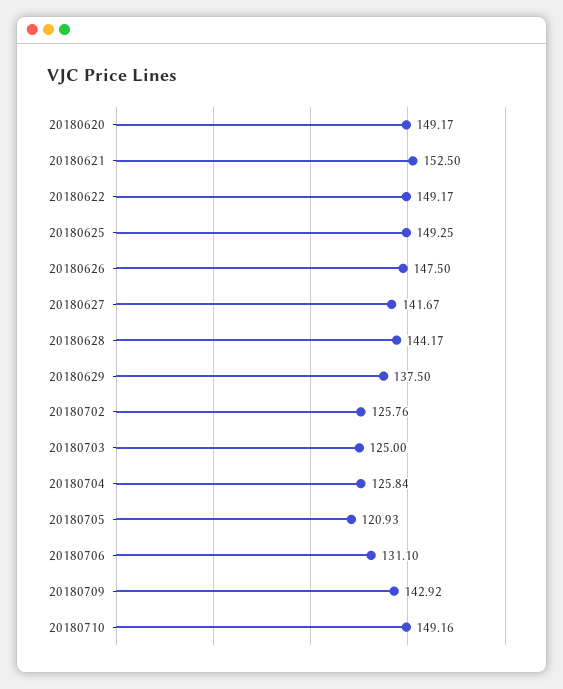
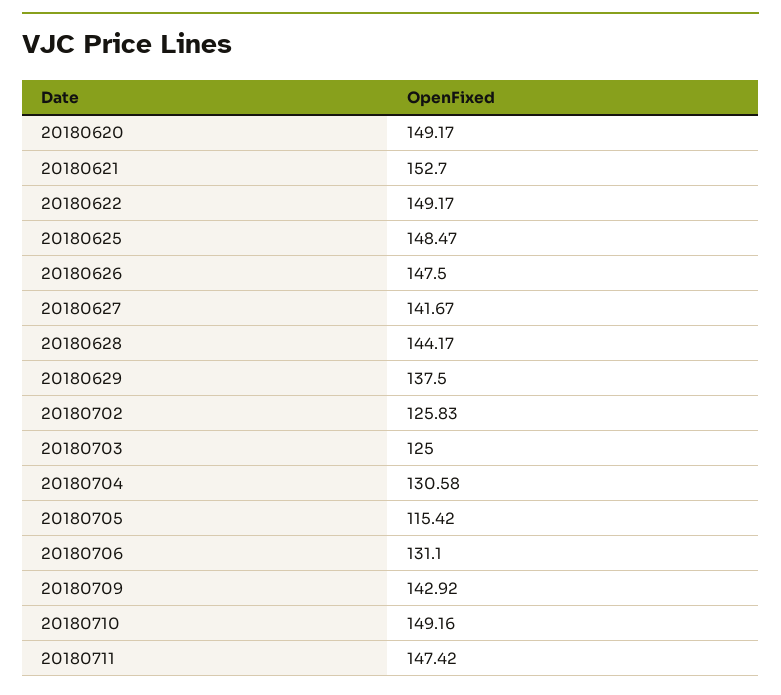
  {
    "20180620": 149.17,
-   "20180621": 152.5,
+   "20180621": 152.7,
    "20180622": 149.17,
-   "20180625": 149.25,
+   "20180625": 148.47,
    "20180626": 147.5,
    "20180627": 141.67,
    "20180628": 144.17,
    "20180629": 137.5,
-   "20180702": 125.76,
+   "20180702": 125.83,
    "20180703": 125,
-   "20180704": 125.84,
+   "20180704": 130.58,
-   "20180705": 120.93,
+   "20180705": 115.42,
    "20180706": 131.1,
    "20180709": 142.92,
-   "20180710": 149.16
+   "20180710": 149.16,
+   "20180711": 147.42
  }

